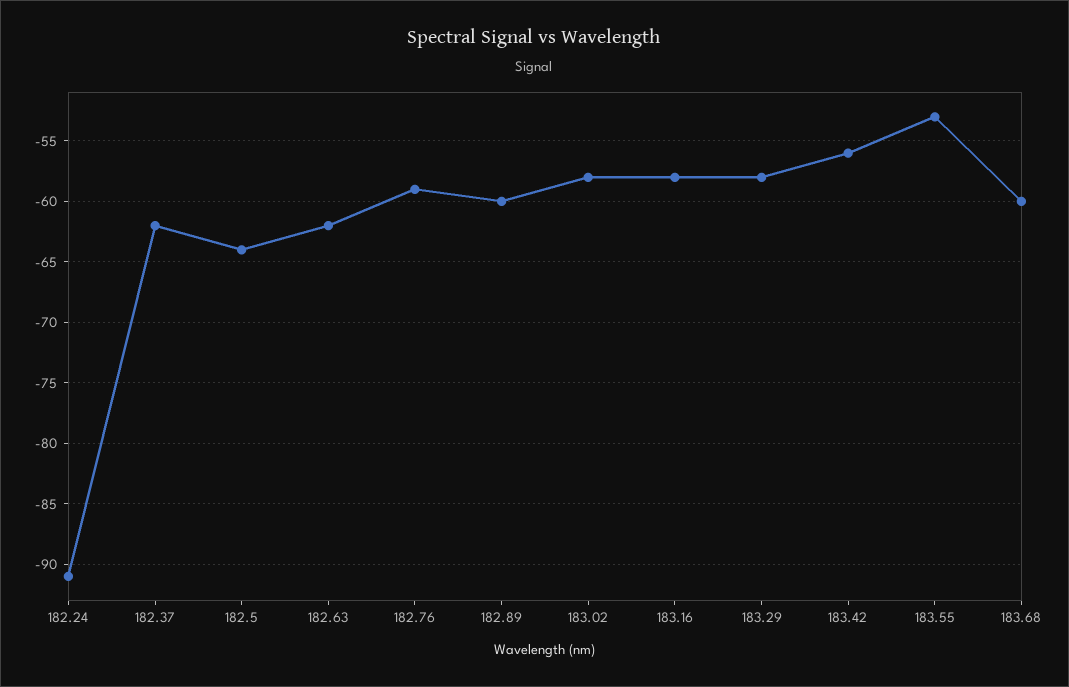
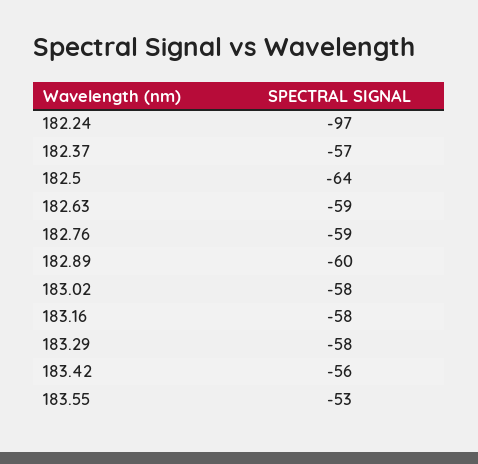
  {
-   "182.24": -91,
+   "182.24": -97,
-   "182.37": -62,
+   "182.37": -57,
    "182.5": -64,
-   "182.63": -62,
+   "182.63": -59,
    "182.76": -59,
    "182.89": -60,
    "183.02": -58,
    "183.16": -58,
    "183.29": -58,
    "183.42": -56,
-   "183.55": -53,
+   "183.55": -53
-   "183.68": -60
  }

